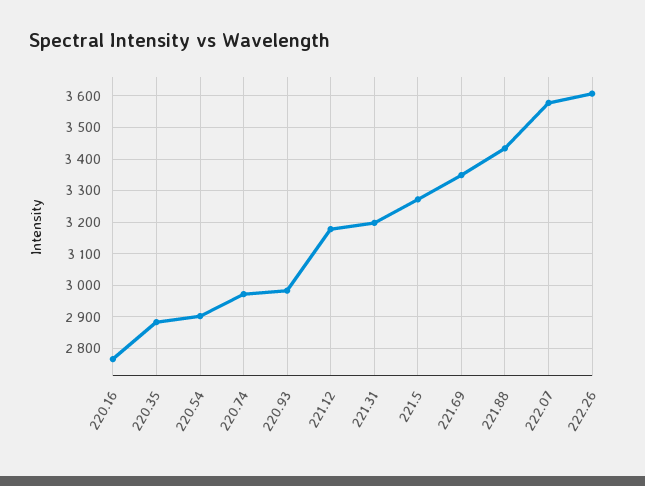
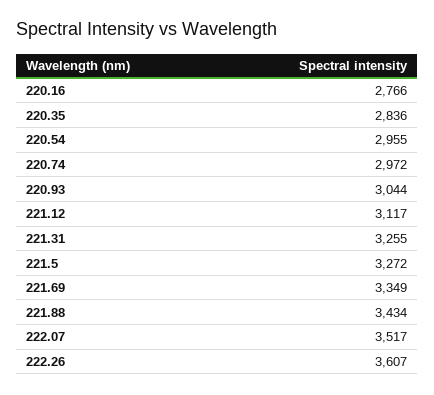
  {
    "220.16": 2766,
-   "220.35": 2880,
+   "220.35": 2836,
-   "220.54": 2900,
+   "220.54": 2955,
    "220.74": 2972,
-   "220.93": 2980,
+   "220.93": 3044,
-   "221.12": 3180,
+   "221.12": 3117,
-   "221.31": 3200,
+   "221.31": 3255,
    "221.5": 3272,
    "221.69": 3349,
    "221.88": 3434,
-   "222.07": 3580,
+   "222.07": 3517,
    "222.26": 3607
  }

